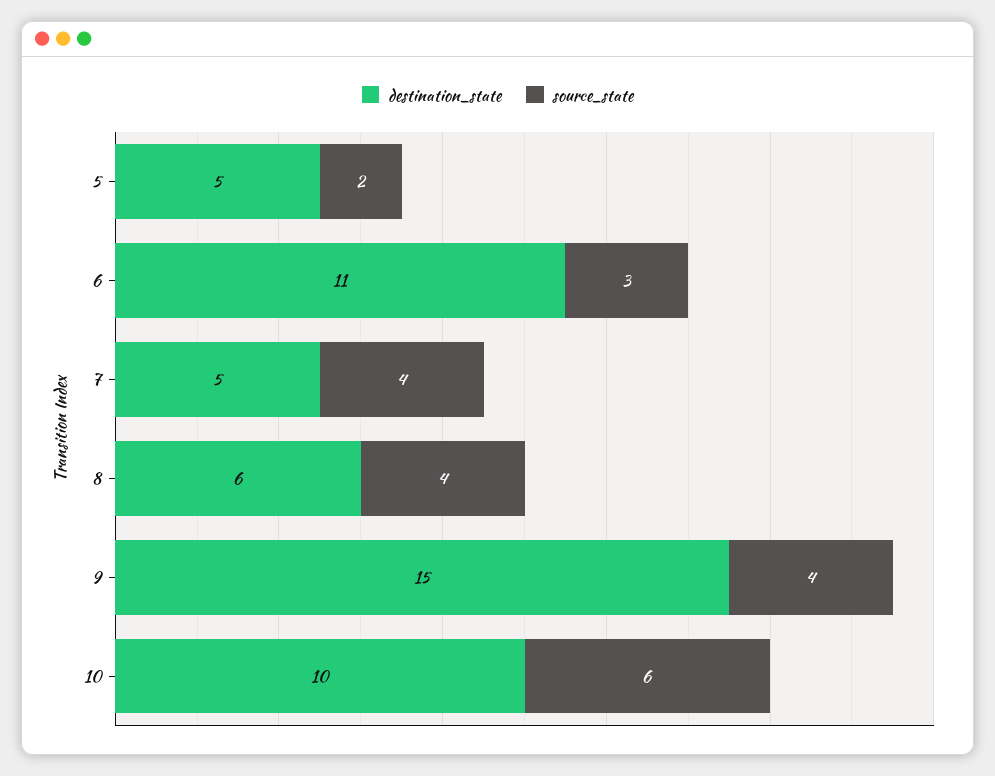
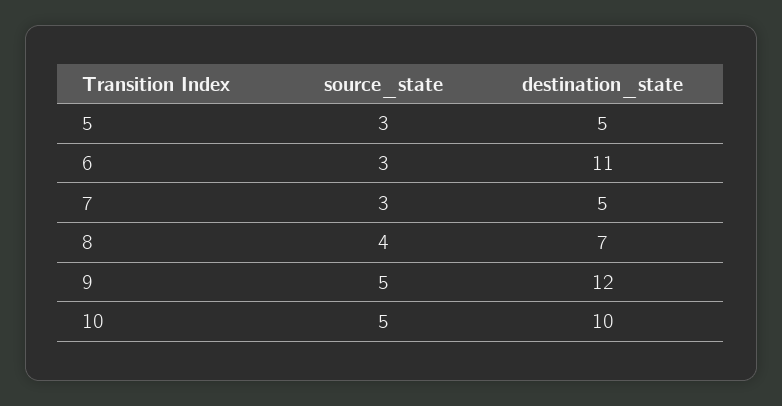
  {
    "destination_state": {
      "5": 5,
      "6": 11,
      "7": 5,
-     "8": 6,
+     "8": 7,
-     "9": 15,
+     "9": 12,
      "10": 10
    },
    "source_state": {
-     "5": 2,
+     "5": 3,
      "6": 3,
-     "7": 4,
+     "7": 3,
      "8": 4,
-     "9": 4,
+     "9": 5,
-     "10": 6
+     "10": 5
    }
  }

